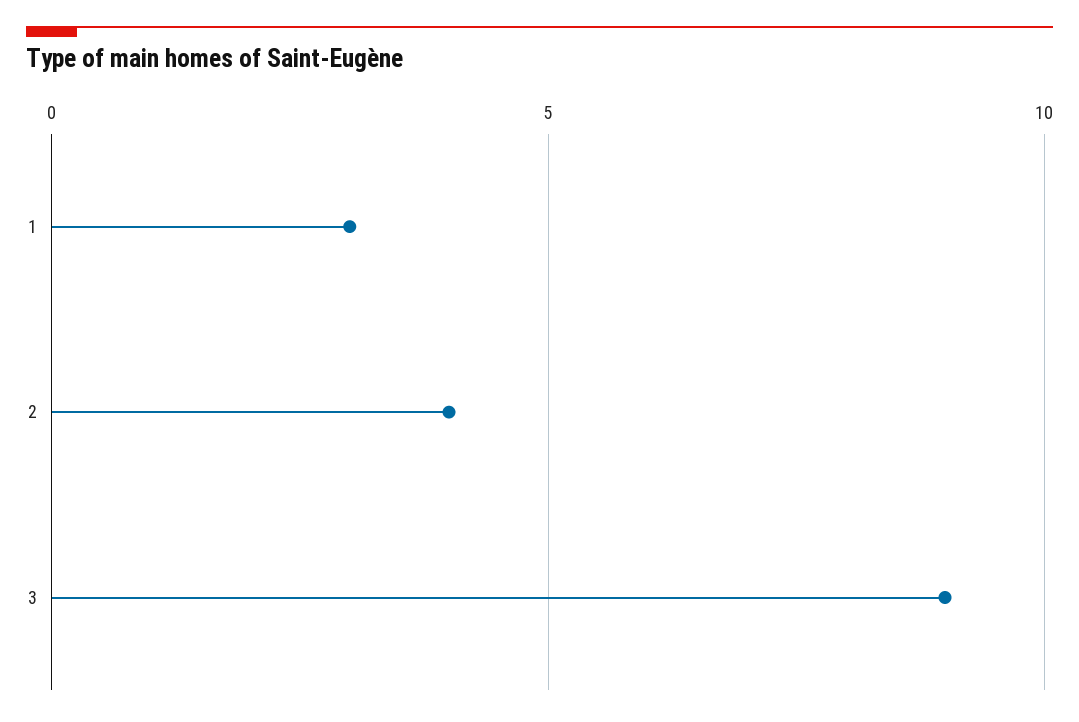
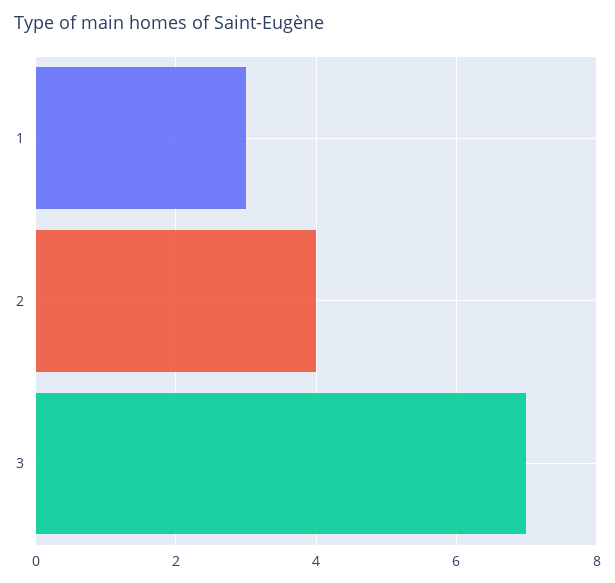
  {
    "1": 3,
    "2": 4,
-   "3": 9
+   "3": 7
  }

